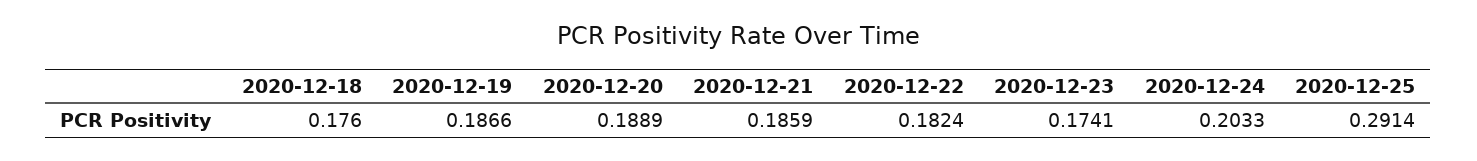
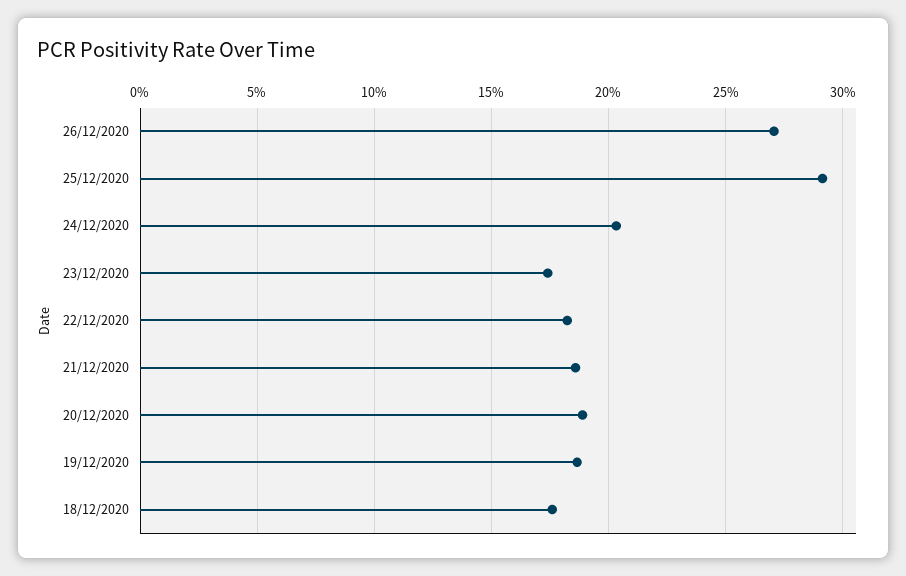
  {
    "2020-12-18": 0.176,
    "2020-12-19": 0.1866,
    "2020-12-20": 0.1889,
    "2020-12-21": 0.1859,
    "2020-12-22": 0.1824,
    "2020-12-23": 0.1741,
    "2020-12-24": 0.2033,
-   "2020-12-25": 0.2914
+   "2020-12-25": 0.2914,
+   "26/12/2020": 0.27
  }

